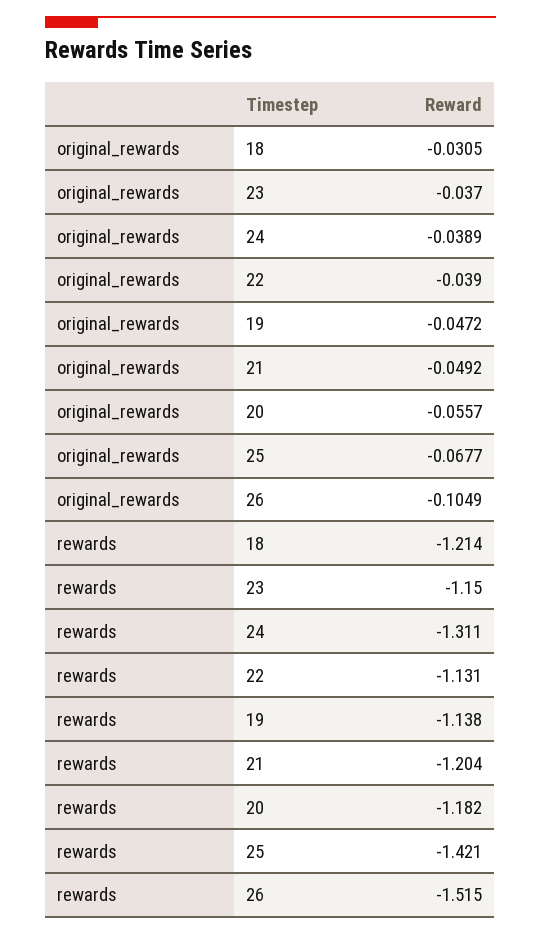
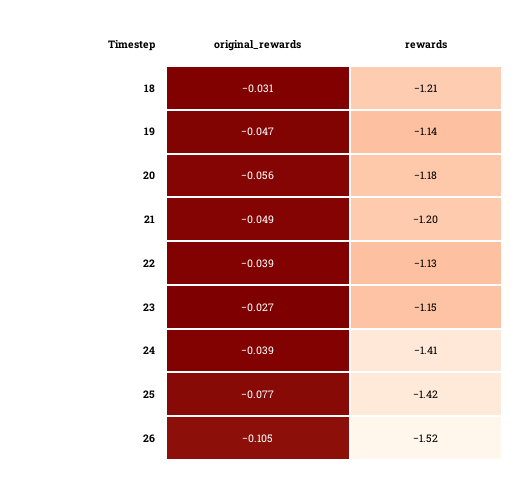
  {
    "original_rewards": {
      "18": -0.0305,
-     "23": -0.037,
+     "23": -0.027,
      "24": -0.0389,
      "22": -0.039,
      "19": -0.0472,
      "21": -0.0492,
      "20": -0.0557,
-     "25": -0.0677,
+     "25": -0.077,
      "26": -0.1049
    },
    "rewards": {
      "18": -1.214,
      "23": -1.15,
-     "24": -1.311,
+     "24": -1.41,
      "22": -1.131,
      "19": -1.138,
      "21": -1.204,
      "20": -1.182,
      "25": -1.421,
      "26": -1.515
    }
  }

